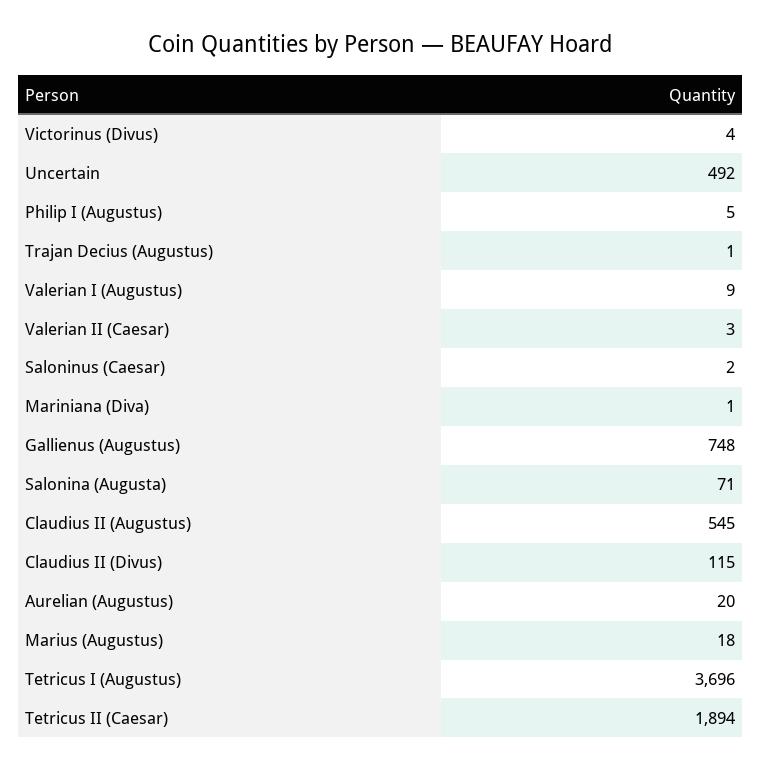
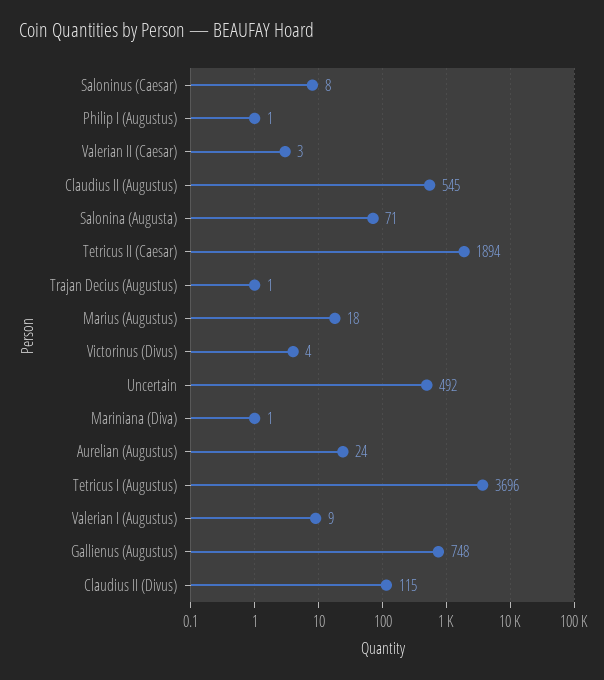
  {
    "Victorinus (Divus)": 4,
    "Uncertain": 492,
-   "Philip I (Augustus)": 5,
+   "Philip I (Augustus)": 1,
    "Trajan Decius (Augustus)": 1,
    "Valerian I (Augustus)": 9,
    "Valerian II (Caesar)": 3,
-   "Saloninus (Caesar)": 2,
+   "Saloninus (Caesar)": 8,
    "Mariniana (Diva)": 1,
    "Gallienus (Augustus)": 748,
    "Salonina (Augusta)": 71,
    "Claudius II (Augustus)": 545,
    "Claudius II (Divus)": 115,
-   "Aurelian (Augustus)": 20,
+   "Aurelian (Augustus)": 24,
    "Marius (Augustus)": 18,
    "Tetricus I (Augustus)": 3696,
    "Tetricus II (Caesar)": 1894
  }

